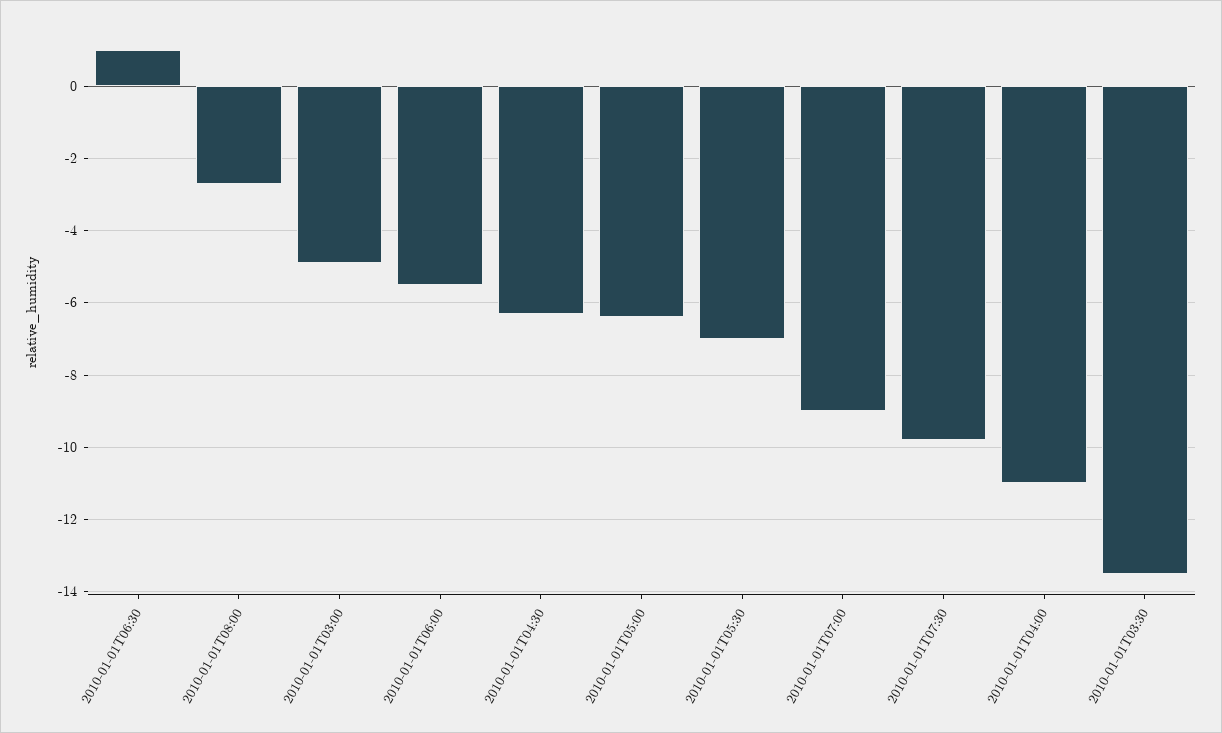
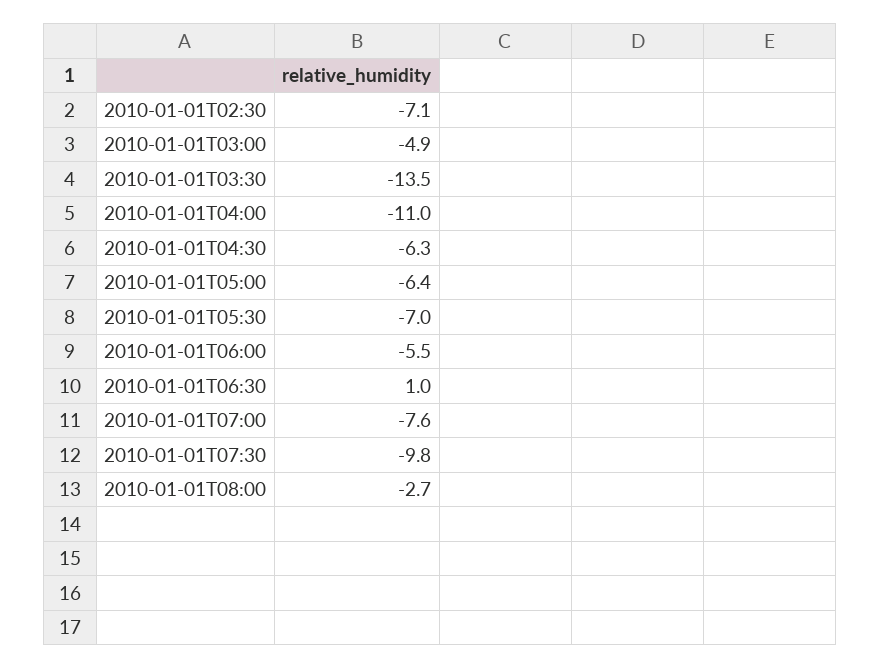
  {
    "2010-01-01T06:30": 1,
    "2010-01-01T08:00": -2.7,
    "2010-01-01T03:00": -4.9,
    "2010-01-01T06:00": -5.5,
    "2010-01-01T04:30": -6.3,
    "2010-01-01T05:00": -6.4,
    "2010-01-01T05:30": -7,
-   "2010-01-01T07:00": -9,
+   "2010-01-01T07:00": -7.6,
    "2010-01-01T07:30": -9.8,
    "2010-01-01T04:00": -11,
-   "2010-01-01T03:30": -13.5
+   "2010-01-01T03:30": -13.5,
+   "2010-01-01T02:30": -7.1
  }

